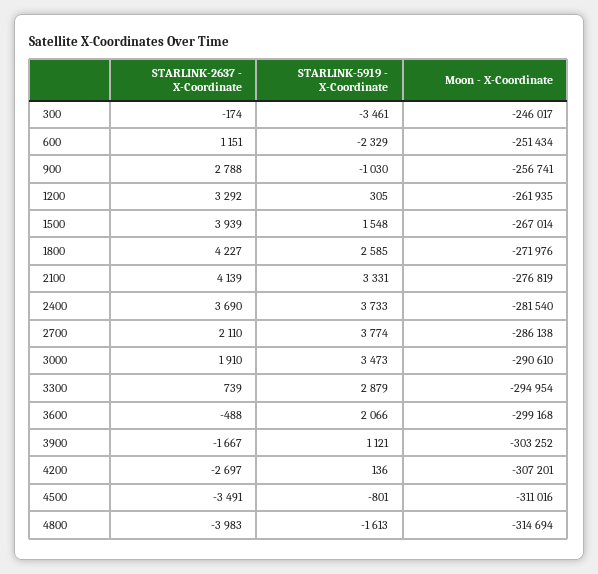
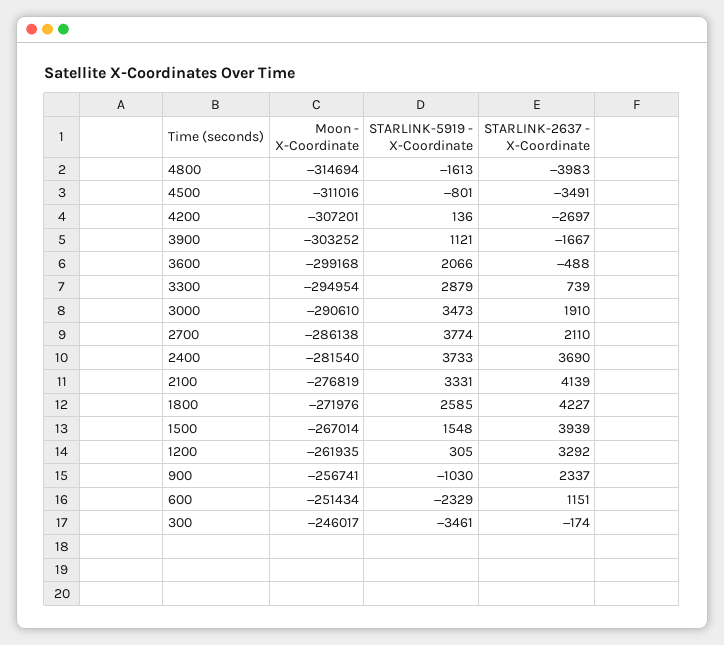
  {
    "STARLINK-2637 - X-Coordinate": {
      "300": -174,
      "600": 1151,
-     "900": 2788,
+     "900": 2337,
      "1200": 3292,
      "1500": 3939,
      "1800": 4227,
      "2100": 4139,
      "2400": 3690,
      "2700": 2110,
      "3000": 1910,
      "3300": 739,
      "3600": -488,
      "3900": -1667,
      "4200": -2697,
      "4500": -3491,
      "4800": -3983
    },
    "STARLINK-5919 - X-Coordinate": {
      "300": -3461,
      "600": -2329,
      "900": -1030,
      "1200": 305,
      "1500": 1548,
      "1800": 2585,
      "2100": 3331,
      "2400": 3733,
      "2700": 3774,
      "3000": 3473,
      "3300": 2879,
      "3600": 2066,
      "3900": 1121,
      "4200": 136,
      "4500": -801,
      "4800": -1613
    },
    "Moon - X-Coordinate": {
      "300": -246017,
      "600": -251434,
      "900": -256741,
      "1200": -261935,
      "1500": -267014,
      "1800": -271976,
      "2100": -276819,
      "2400": -281540,
      "2700": -286138,
      "3000": -290610,
      "3300": -294954,
      "3600": -299168,
      "3900": -303252,
      "4200": -307201,
      "4500": -311016,
      "4800": -314694
    }
  }

